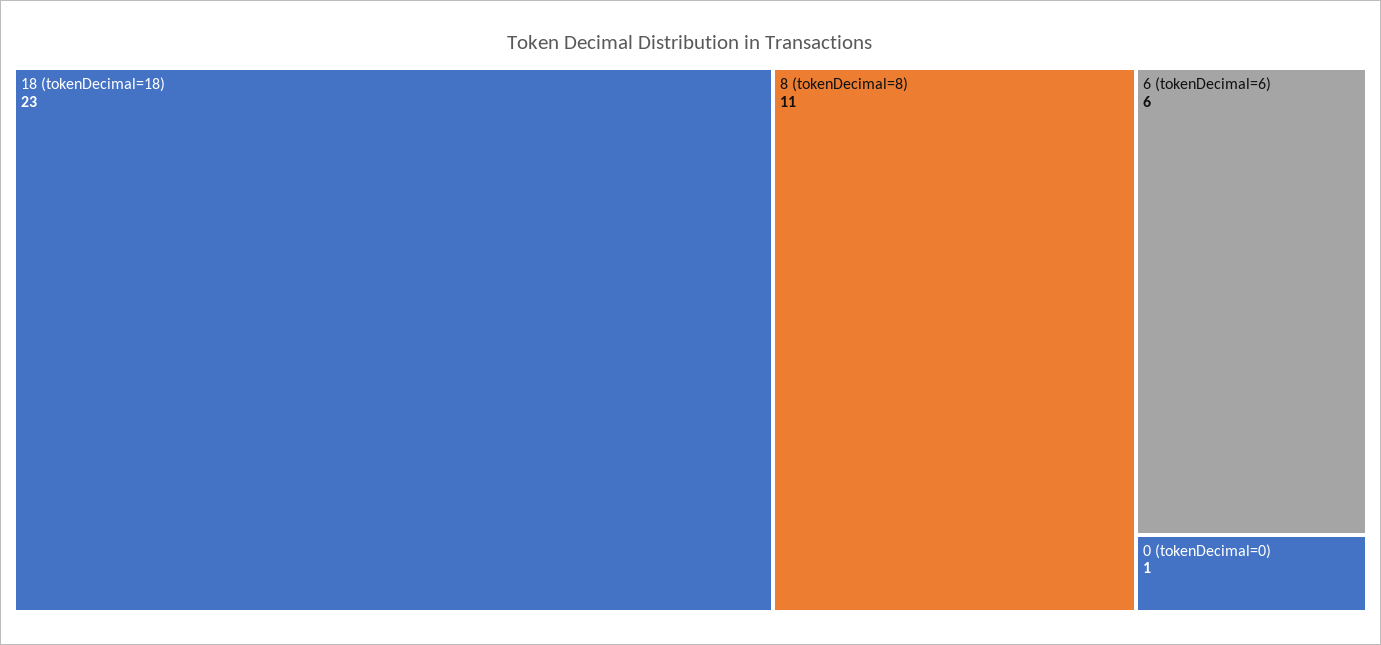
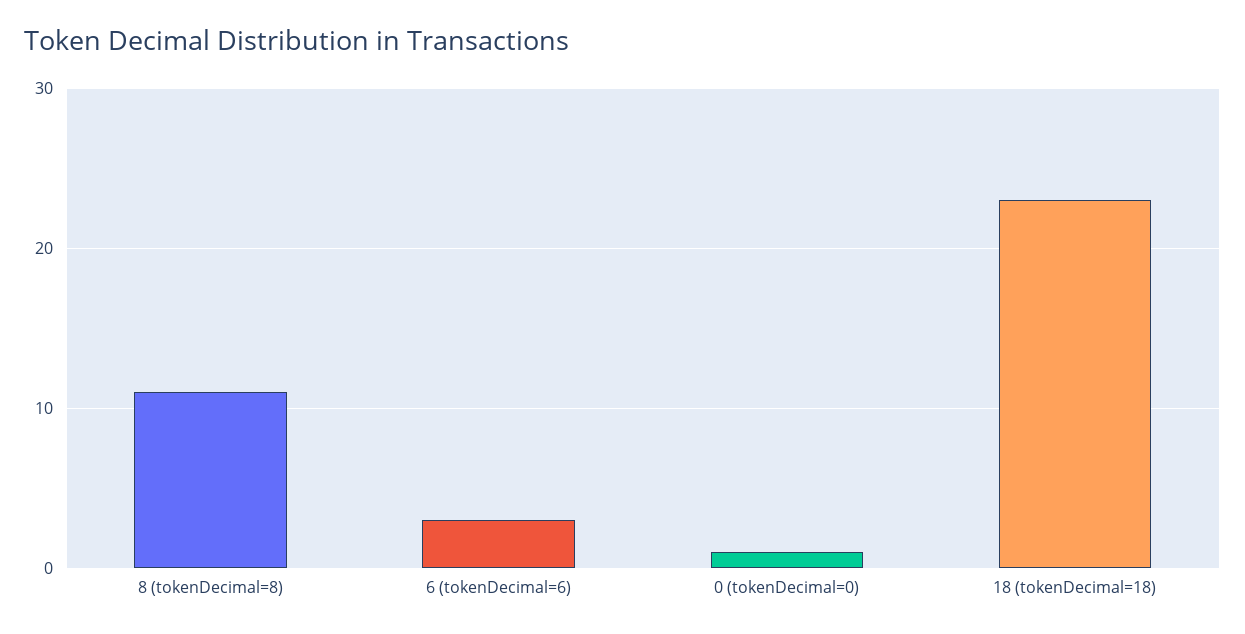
  {
    "18 (tokenDecimal=18)": 23,
    "8 (tokenDecimal=8)": 11,
-   "6 (tokenDecimal=6)": 6,
+   "6 (tokenDecimal=6)": 3,
    "0 (tokenDecimal=0)": 1
  }

